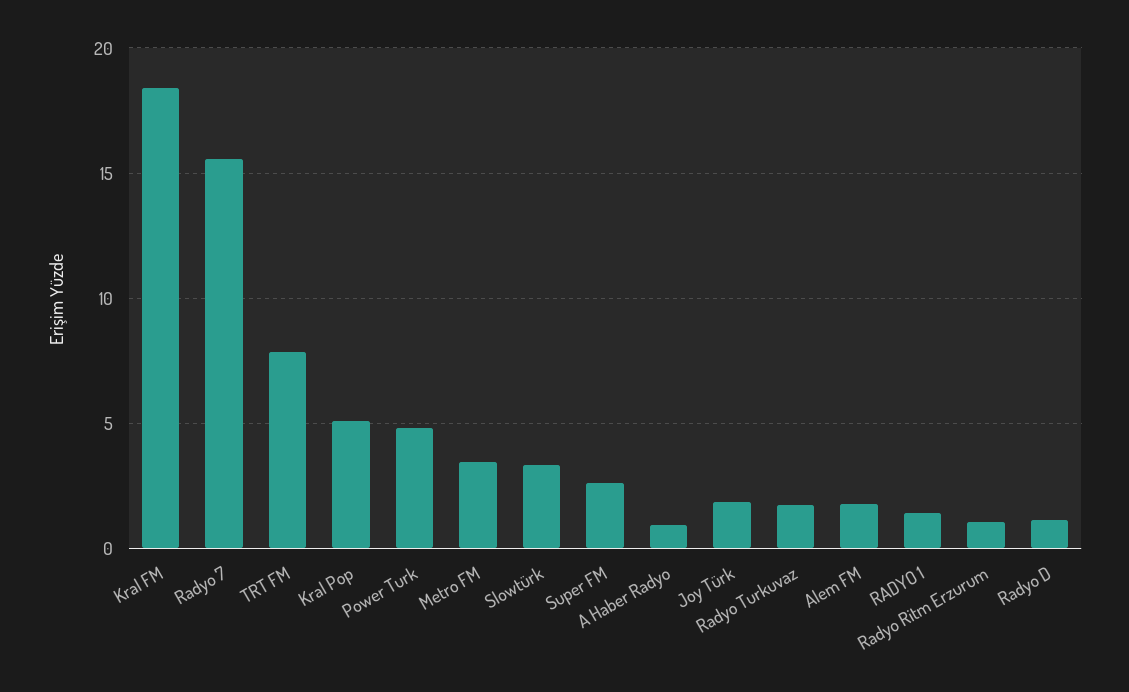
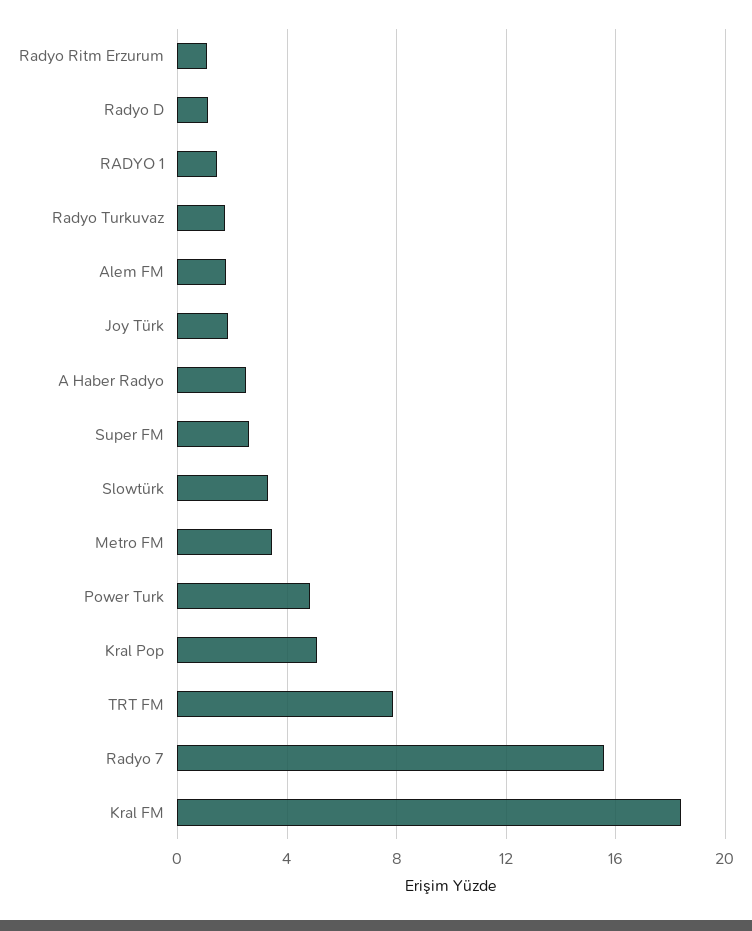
  {
    "Kral FM": 18.5,
    "Radyo 7": 15.5,
    "TRT FM": 8,
    "Kral Pop": 5,
    "Power Turk": 5,
    "Metro FM": 3.5,
    "Slowtürk": 3.5,
    "Super FM": 2.5,
-   "A Haber Radyo": 1,
+   "A Haber Radyo": 2.5,
    "Joy Türk": 2,
    "Radyo Turkuvaz": 1.5,
    "Alem FM": 2,
    "RADYO 1": 1.5,
    "Radyo Ritm Erzurum": 1,
    "Radyo D": 1
  }

